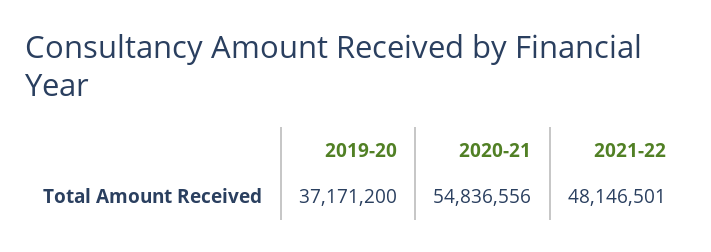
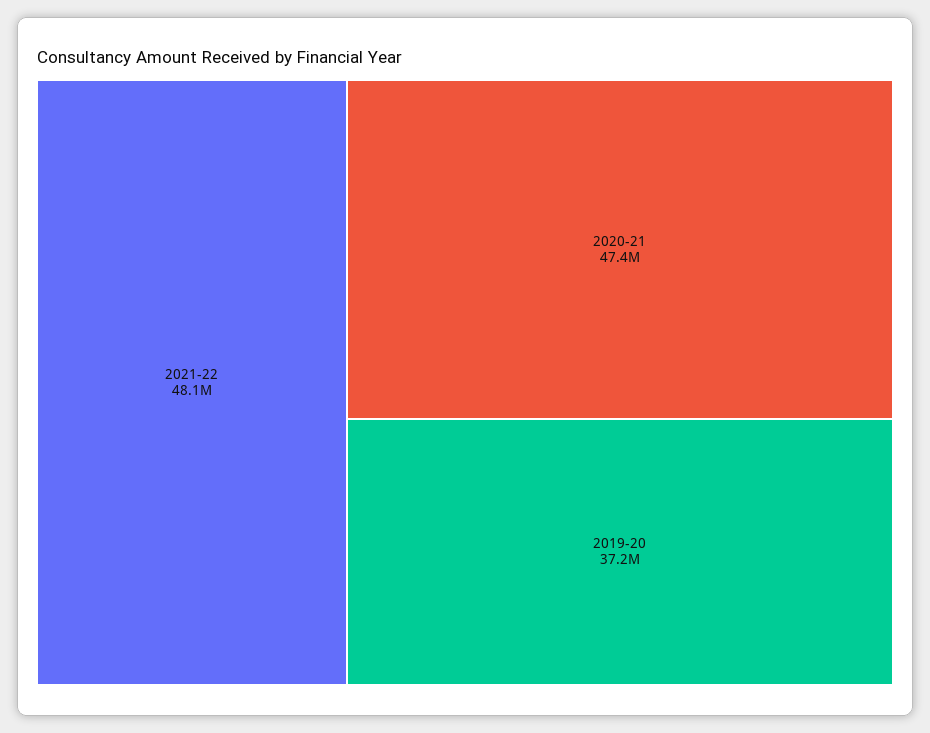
  {
    "2019-20": 37171200,
-   "2020-21": 54836556,
+   "2020-21": 47400000,
    "2021-22": 48146501
  }

